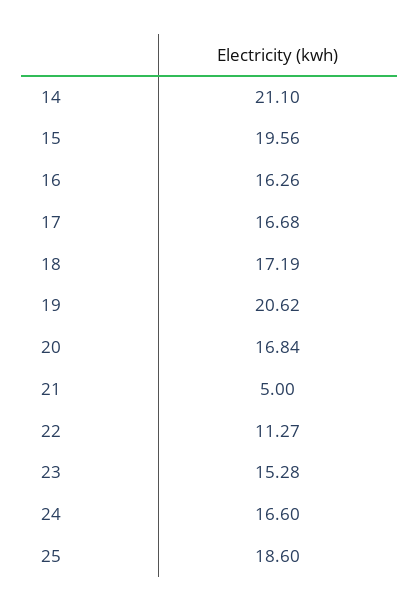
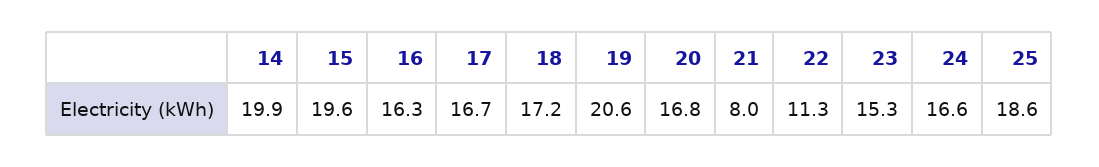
  {
-   "14": 21.1,
+   "14": 19.9,
    "15": 19.56,
    "16": 16.26,
    "17": 16.68,
    "18": 17.19,
    "19": 20.62,
    "20": 16.84,
-   "21": 5,
+   "21": 8,
    "22": 11.27,
    "23": 15.28,
    "24": 16.6,
    "25": 18.6
  }

